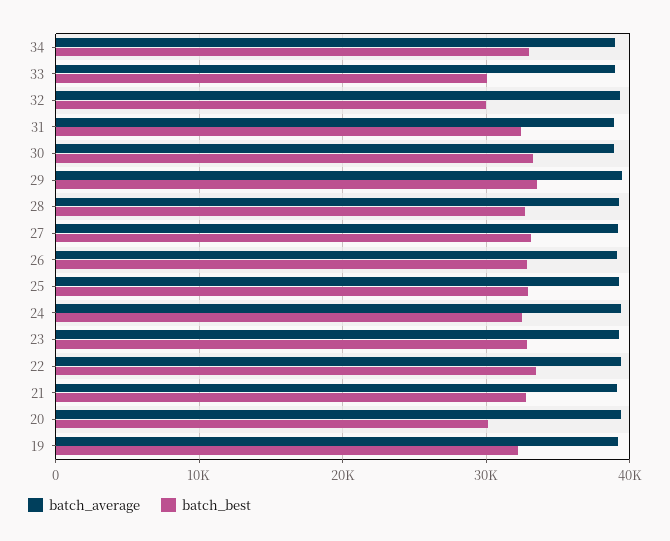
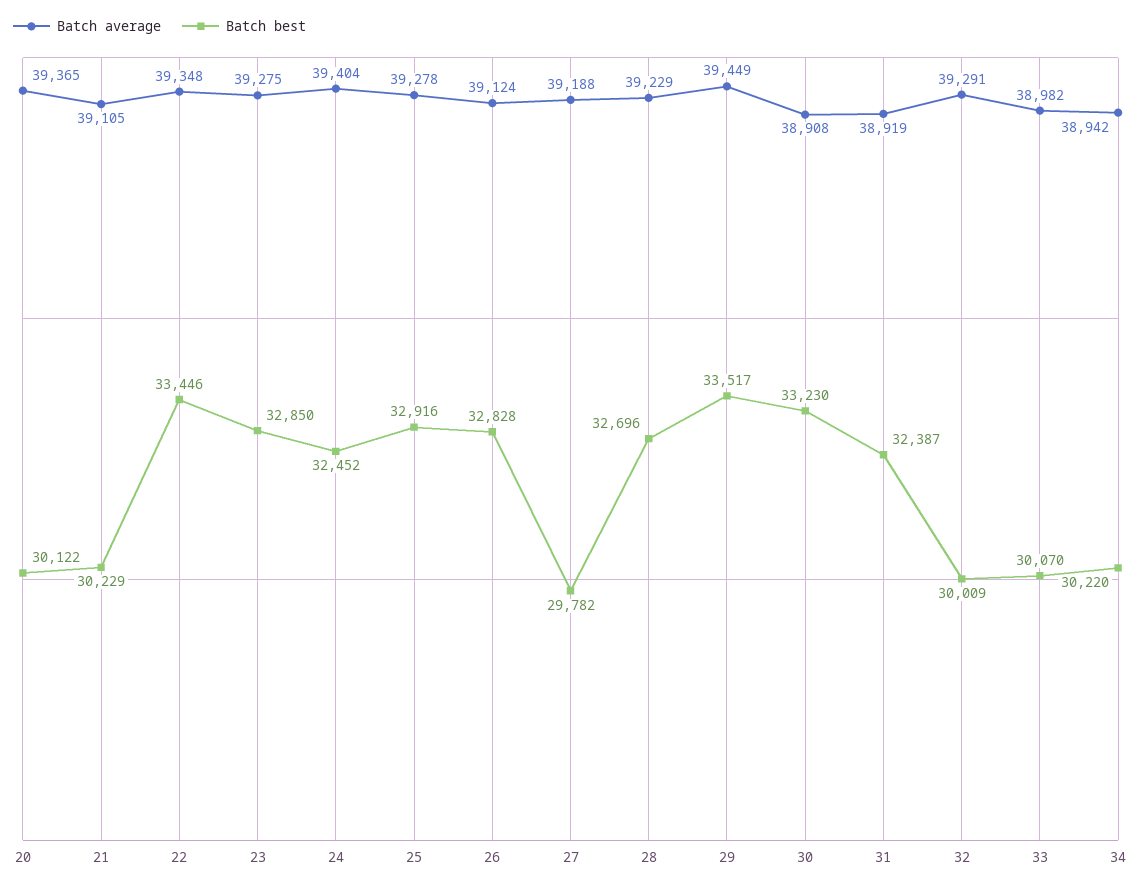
  {
    "batch_average": {
      "34": 38942,
      "33": 38982,
      "32": 39291,
      "31": 38919,
      "30": 38908,
      "29": 39449,
      "28": 39229,
      "27": 39188,
      "26": 39124,
      "25": 39278,
      "24": 39404,
      "23": 39275,
      "22": 39348,
      "21": 39105,
-     "20": 39365,
+     "20": 39365
-     "19": 39000
    },
    "batch_best": {
-     "34": 33000,
+     "34": 30220,
      "33": 30070,
      "32": 30009,
      "31": 32387,
      "30": 33230,
      "29": 33517,
      "28": 32696,
-     "27": 33000,
+     "27": 29782,
      "26": 32828,
      "25": 32916,
      "24": 32452,
      "23": 32850,
      "22": 33446,
-     "21": 33000,
+     "21": 30229,
-     "20": 30122,
+     "20": 30122
-     "19": 32000
    }
  }

